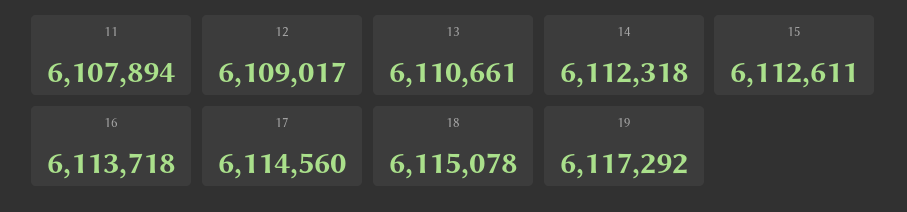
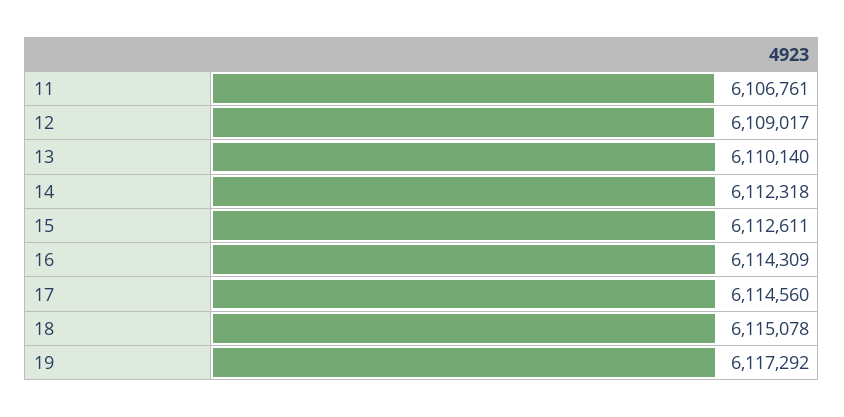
  {
-   "11": 6107894,
+   "11": 6106761,
    "12": 6109017,
-   "13": 6110661,
+   "13": 6110140,
    "14": 6112318,
    "15": 6112611,
-   "16": 6113718,
+   "16": 6114309,
    "17": 6114560,
    "18": 6115078,
    "19": 6117292
  }

